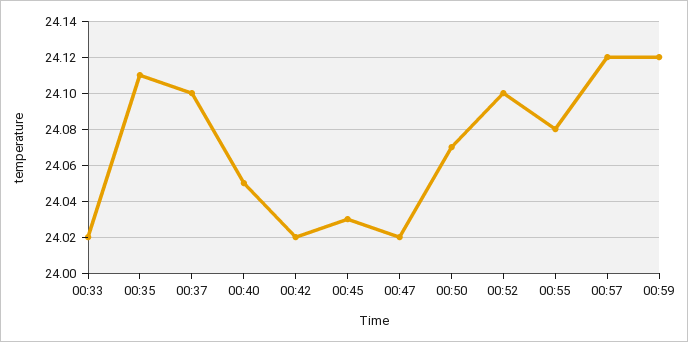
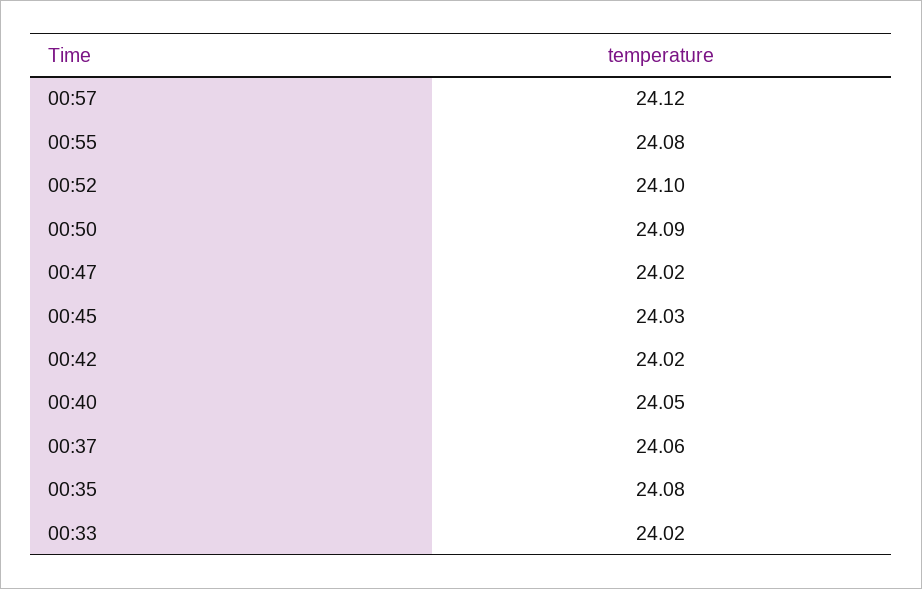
  {
    "00:33": 24.02,
-   "00:35": 24.11,
+   "00:35": 24.08,
-   "00:37": 24.1,
+   "00:37": 24.06,
    "00:40": 24.05,
    "00:42": 24.02,
    "00:45": 24.03,
    "00:47": 24.02,
-   "00:50": 24.07,
+   "00:50": 24.09,
    "00:52": 24.1,
    "00:55": 24.08,
-   "00:57": 24.12,
+   "00:57": 24.12
-   "00:59": 24.12
  }

